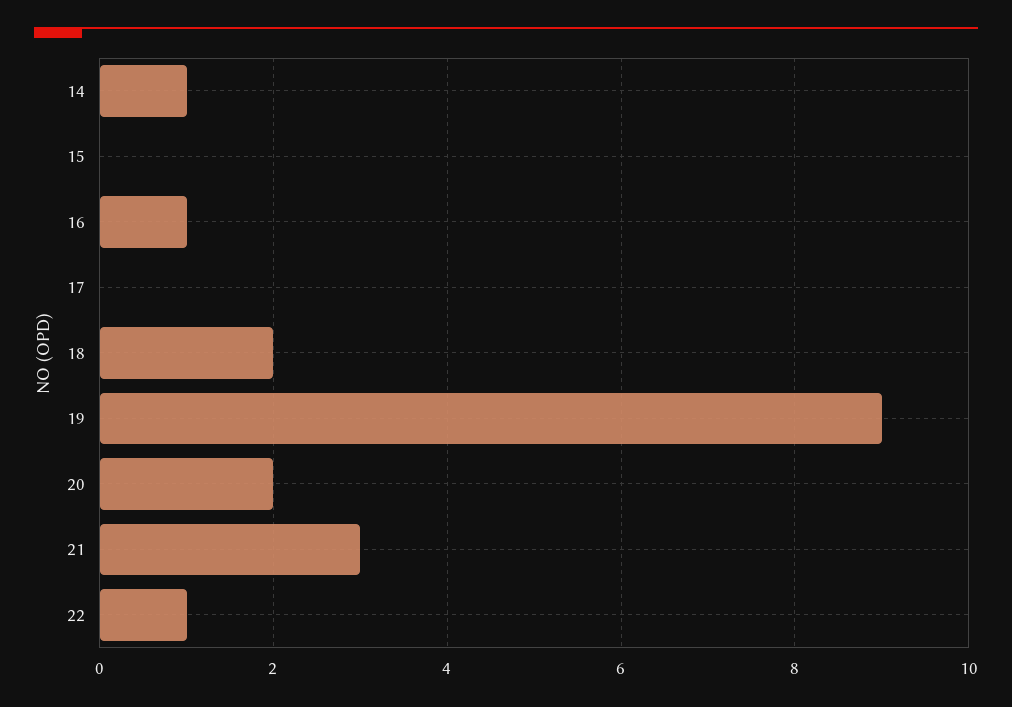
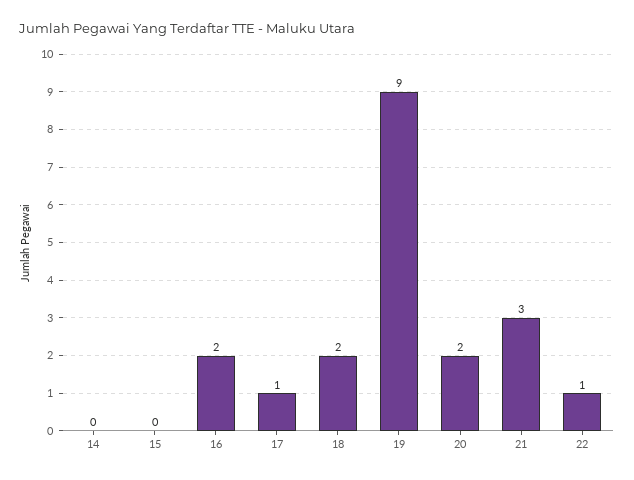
  {
-   "14": 1,
+   "14": 0,
    "15": 0,
-   "16": 1,
+   "16": 2,
-   "17": 0,
+   "17": 1,
    "18": 2,
    "19": 9,
    "20": 2,
    "21": 3,
    "22": 1
  }

